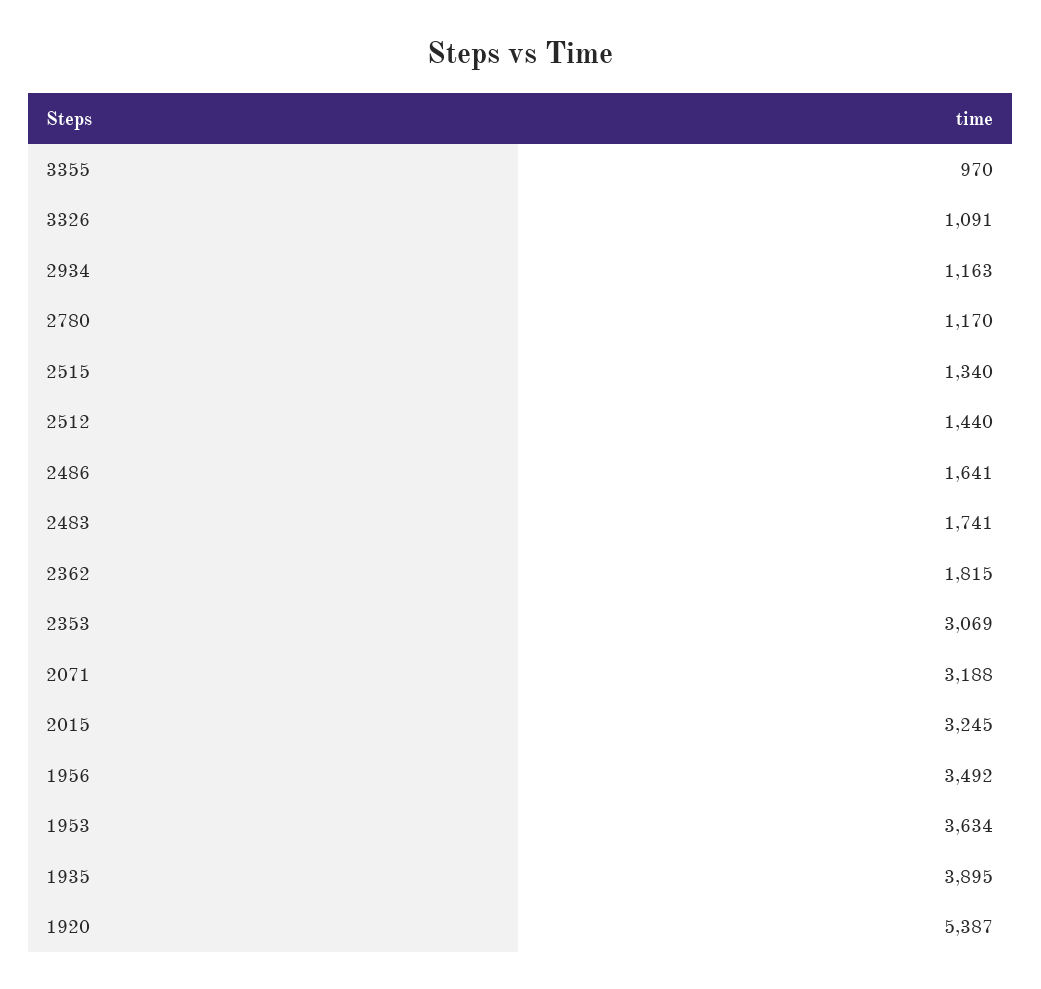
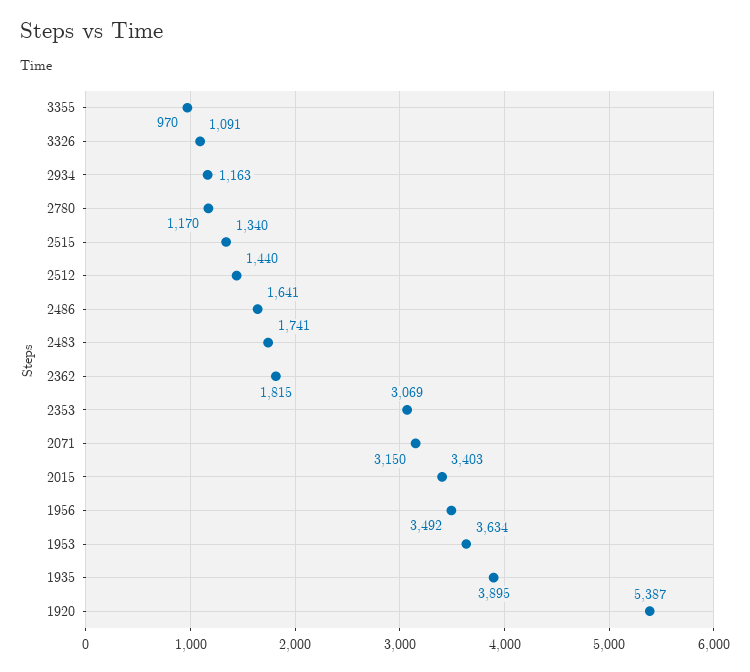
  {
    "3355": 970,
    "3326": 1091,
    "2934": 1163,
    "2780": 1170,
    "2515": 1340,
    "2512": 1440,
    "2486": 1641,
    "2483": 1741,
    "2362": 1815,
    "2353": 3069,
-   "2071": 3188,
+   "2071": 3150,
-   "2015": 3245,
+   "2015": 3403,
    "1956": 3492,
    "1953": 3634,
    "1935": 3895,
    "1920": 5387
  }

